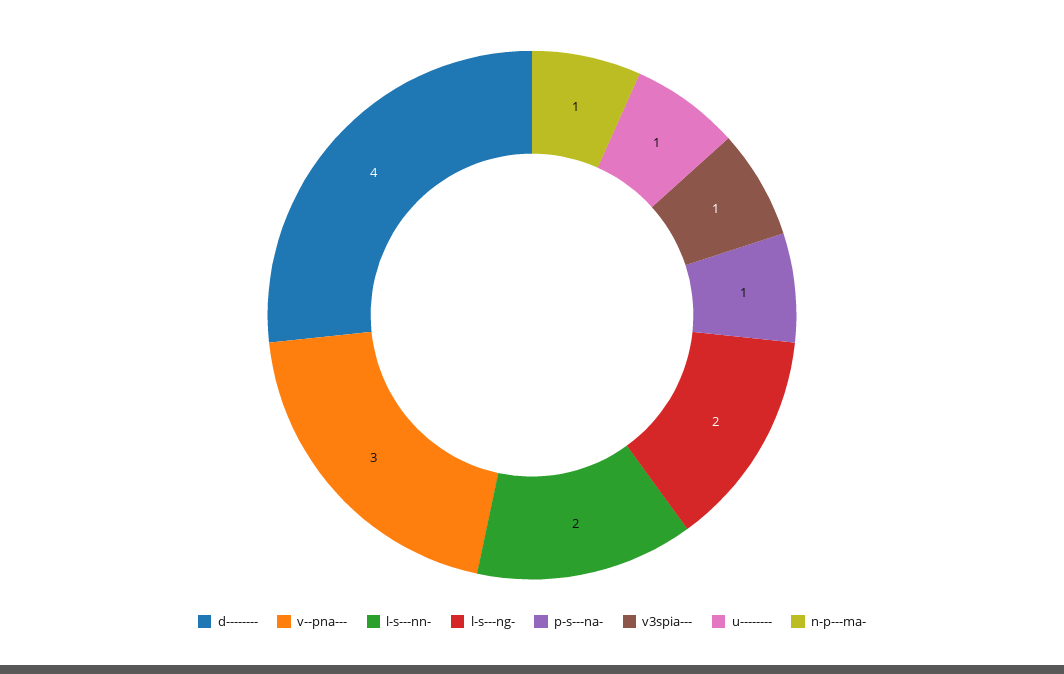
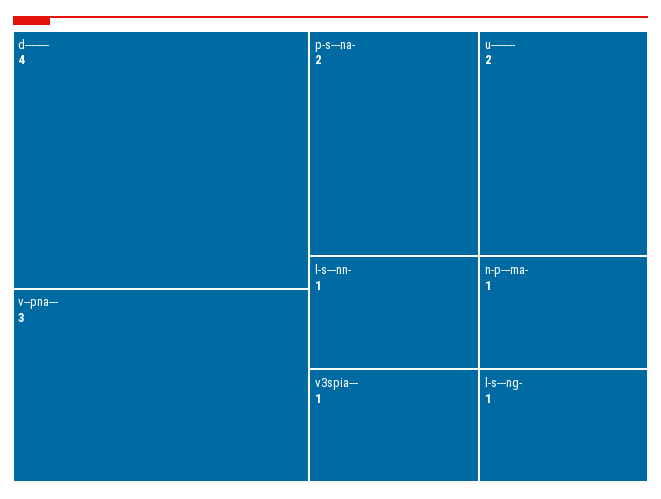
  {
    "d--------": 4,
    "v--pna---": 3,
-   "l-s---nn-": 2,
+   "l-s---nn-": 1,
-   "l-s---ng-": 2,
+   "l-s---ng-": 1,
-   "p-s---na-": 1,
+   "p-s---na-": 2,
    "v3spia---": 1,
-   "u--------": 1,
+   "u--------": 2,
    "n-p---ma-": 1
  }

